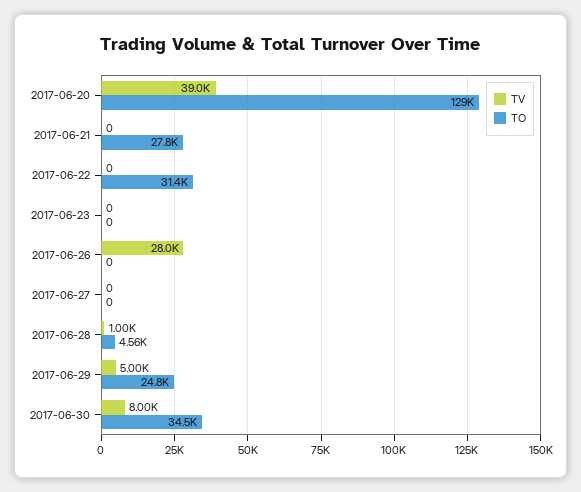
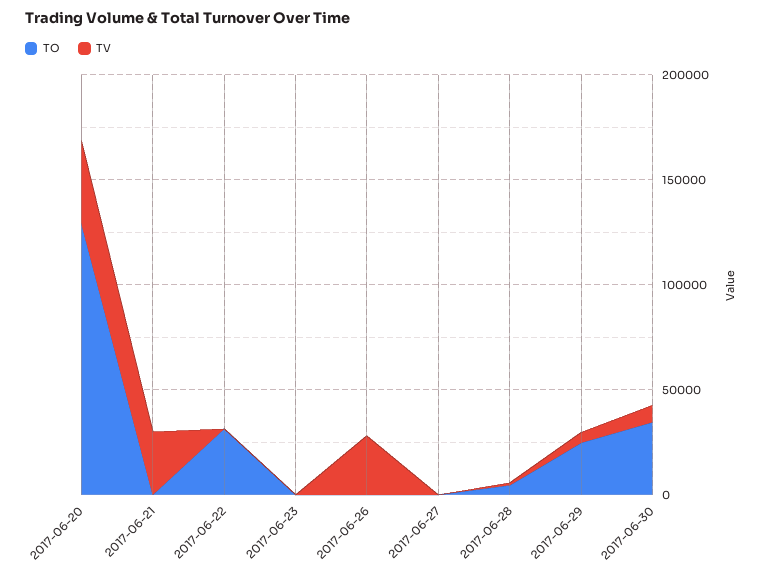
  {
    "TV": {
      "2017-06-20": 39000,
-     "2017-06-21": 0,
+     "2017-06-21": 30000,
      "2017-06-22": 0,
      "2017-06-23": 0,
      "2017-06-26": 28000,
      "2017-06-27": 0,
      "2017-06-28": 1000,
      "2017-06-29": 5000,
      "2017-06-30": 8000
    },
    "TO": {
      "2017-06-20": 129000,
-     "2017-06-21": 27800,
+     "2017-06-21": 0,
      "2017-06-22": 31400,
      "2017-06-23": 0,
      "2017-06-26": 0,
      "2017-06-27": 0,
      "2017-06-28": 4560,
      "2017-06-29": 24800,
      "2017-06-30": 34500
    }
  }

